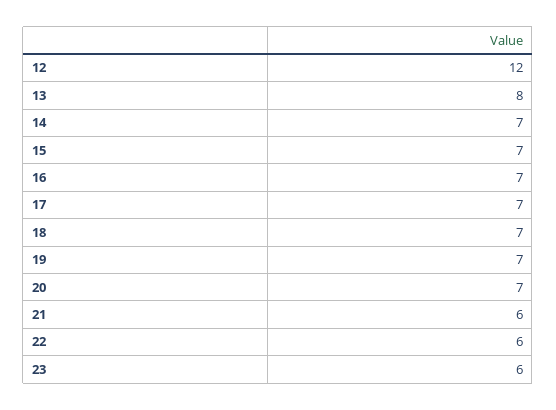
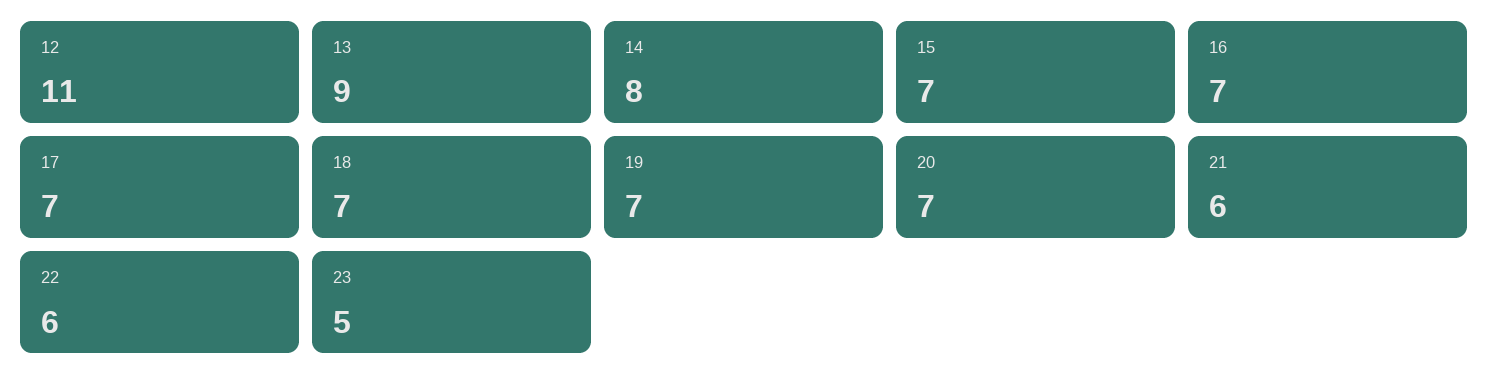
  {
-   "12": 12,
+   "12": 11,
-   "13": 8,
+   "13": 9,
-   "14": 7,
+   "14": 8,
    "15": 7,
    "16": 7,
    "17": 7,
    "18": 7,
    "19": 7,
    "20": 7,
    "21": 6,
    "22": 6,
-   "23": 6
+   "23": 5
  }

